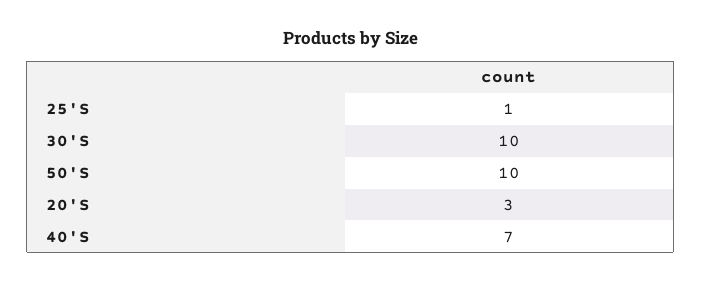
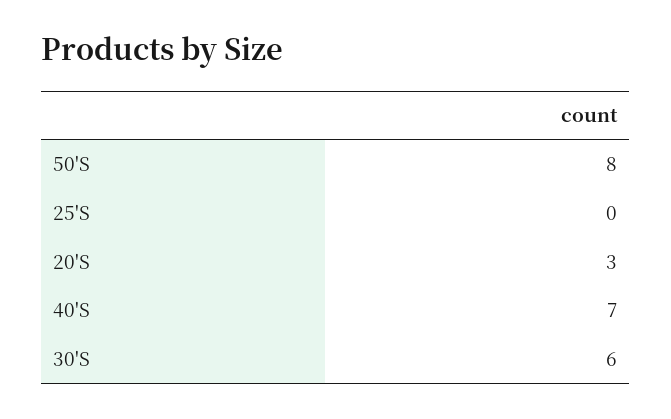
  {
-   "25'S": 1,
+   "25'S": 0,
-   "30'S": 10,
+   "30'S": 6,
-   "50'S": 10,
+   "50'S": 8,
    "20'S": 3,
    "40'S": 7
  }

